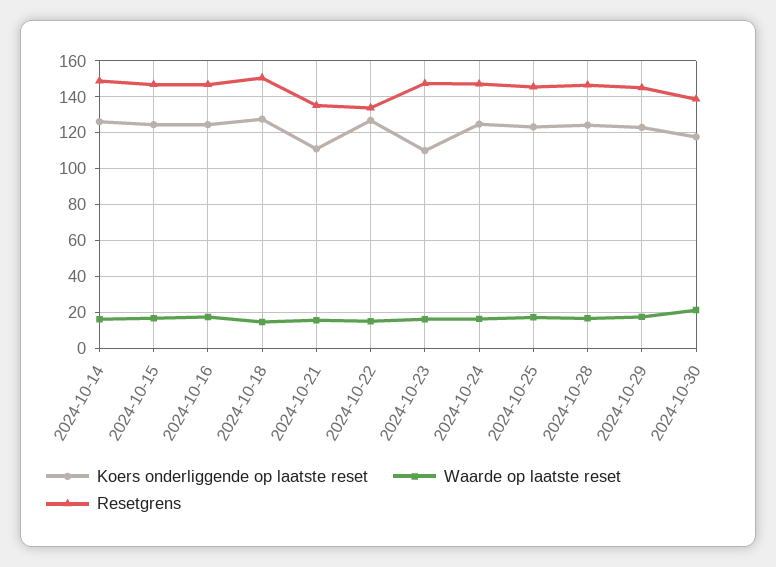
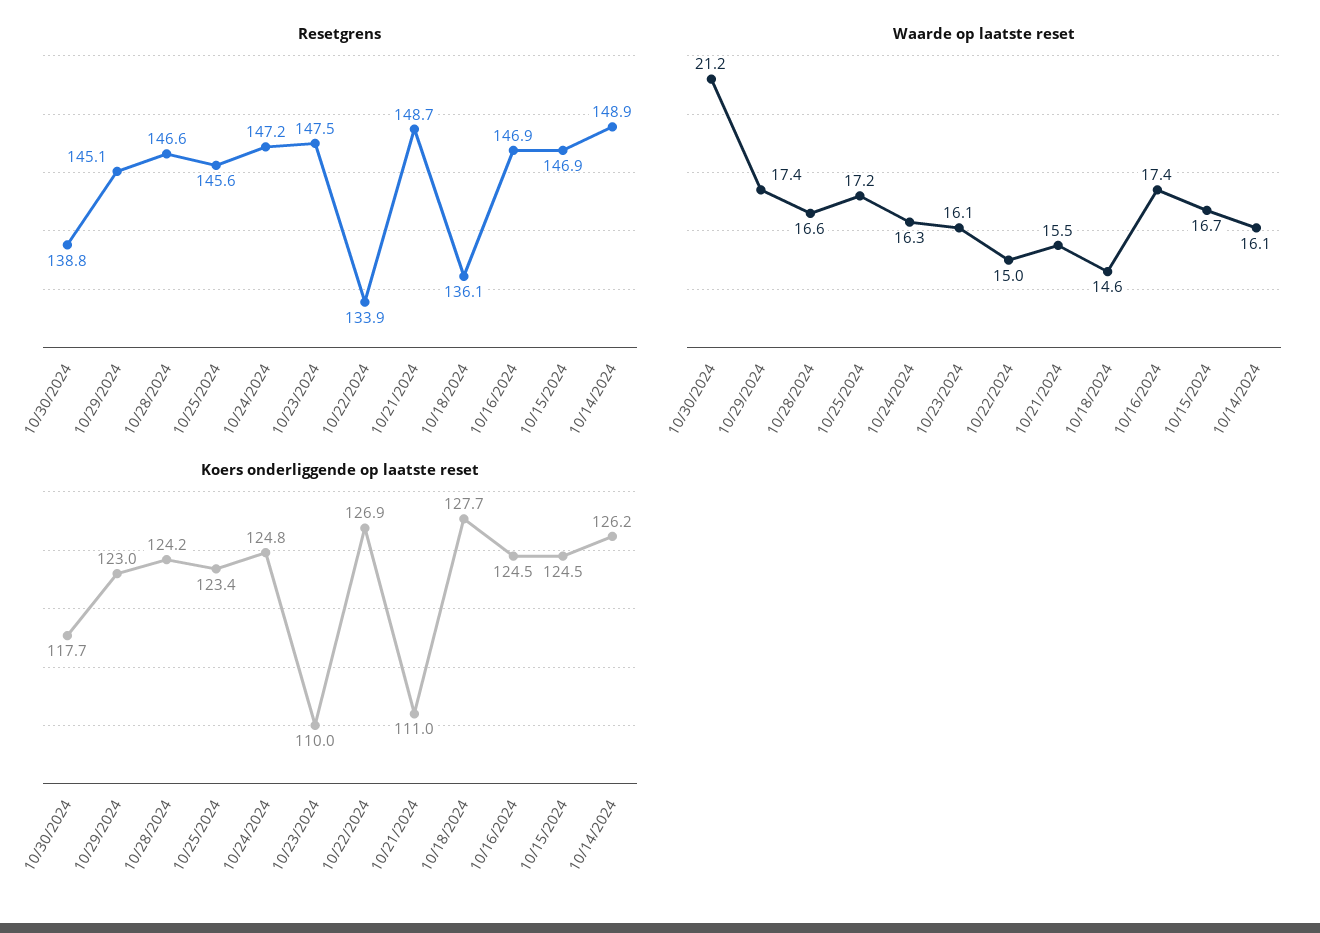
  {
    "Koers onderliggende op laatste reset": {
      "2024-10-14": 126.2,
      "2024-10-15": 124.5,
      "2024-10-16": 124.5,
      "2024-10-18": 127.7,
      "2024-10-21": 111,
      "2024-10-22": 126.9,
      "2024-10-23": 110,
      "2024-10-24": 124.8,
      "2024-10-25": 123.4,
      "2024-10-28": 124.2,
      "2024-10-29": 123,
      "2024-10-30": 117.7
    },
    "Waarde op laatste reset": {
      "2024-10-14": 16.1,
      "2024-10-15": 16.7,
      "2024-10-16": 17.4,
      "2024-10-18": 14.6,
      "2024-10-21": 15.5,
      "2024-10-22": 15,
      "2024-10-23": 16.1,
      "2024-10-24": 16.3,
      "2024-10-25": 17.2,
      "2024-10-28": 16.6,
      "2024-10-29": 17.4,
      "2024-10-30": 21.2
    },
    "Resetgrens": {
      "2024-10-14": 148.9,
      "2024-10-15": 146.9,
      "2024-10-16": 146.9,
-     "2024-10-18": 150,
+     "2024-10-18": 136.1,
-     "2024-10-21": 135,
+     "2024-10-21": 148.7,
      "2024-10-22": 133.9,
      "2024-10-23": 147.5,
      "2024-10-24": 147.2,
      "2024-10-25": 145.6,
      "2024-10-28": 146.6,
      "2024-10-29": 145.1,
      "2024-10-30": 138.8
    }
  }

